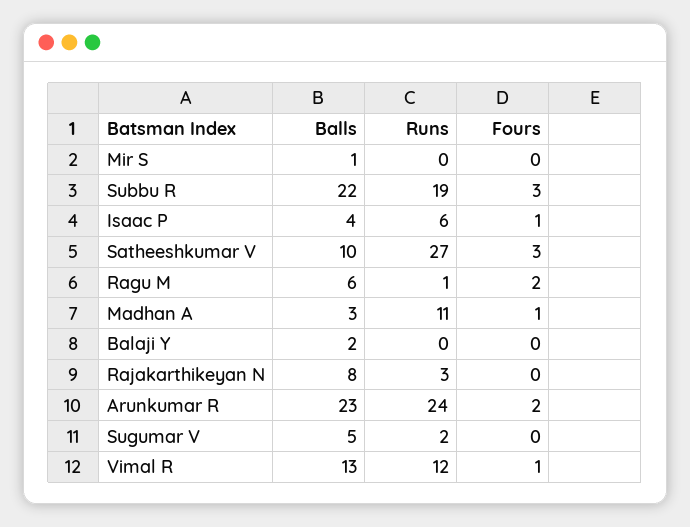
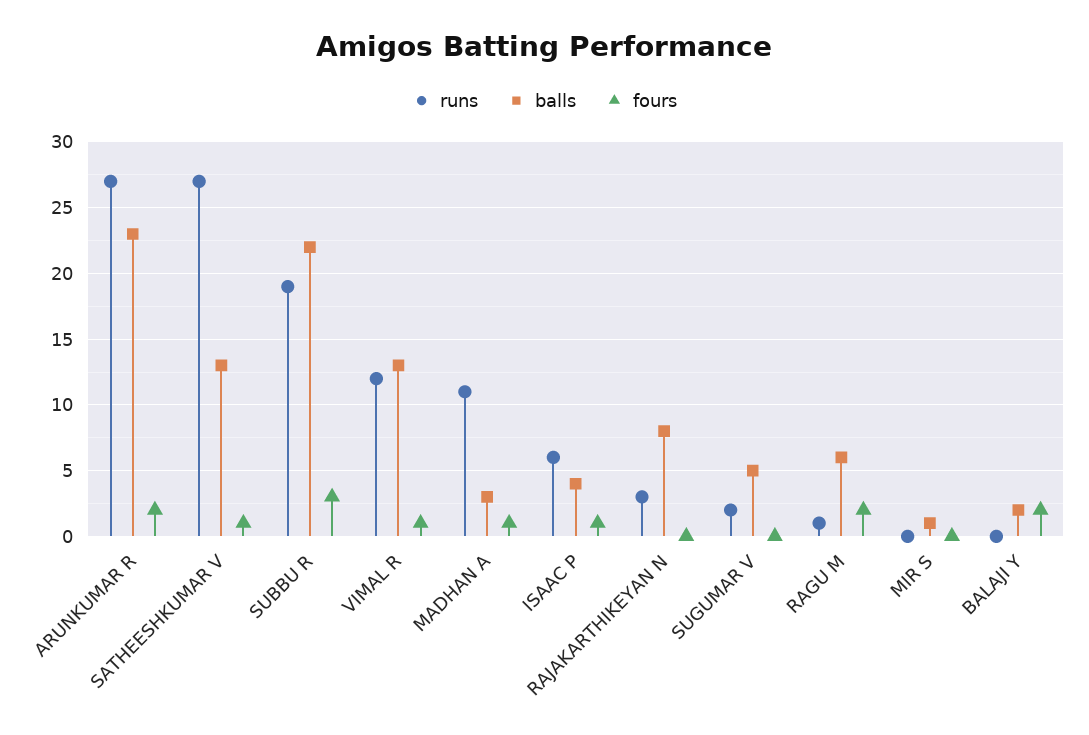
  {
    "Balls": {
      "Mir S": 1,
      "Subbu R": 22,
      "Isaac P": 4,
-     "Satheeshkumar V": 10,
+     "Satheeshkumar V": 13,
      "Ragu M": 6,
      "Madhan A": 3,
      "Balaji Y": 2,
      "Rajakarthikeyan N": 8,
      "Arunkumar R": 23,
      "Sugumar V": 5,
      "Vimal R": 13
    },
    "Runs": {
      "Mir S": 0,
      "Subbu R": 19,
      "Isaac P": 6,
      "Satheeshkumar V": 27,
      "Ragu M": 1,
      "Madhan A": 11,
      "Balaji Y": 0,
      "Rajakarthikeyan N": 3,
-     "Arunkumar R": 24,
+     "Arunkumar R": 27,
      "Sugumar V": 2,
      "Vimal R": 12
    },
    "Fours": {
      "Mir S": 0,
      "Subbu R": 3,
      "Isaac P": 1,
-     "Satheeshkumar V": 3,
+     "Satheeshkumar V": 1,
      "Ragu M": 2,
      "Madhan A": 1,
-     "Balaji Y": 0,
+     "Balaji Y": 2,
      "Rajakarthikeyan N": 0,
      "Arunkumar R": 2,
      "Sugumar V": 0,
      "Vimal R": 1
    }
  }

